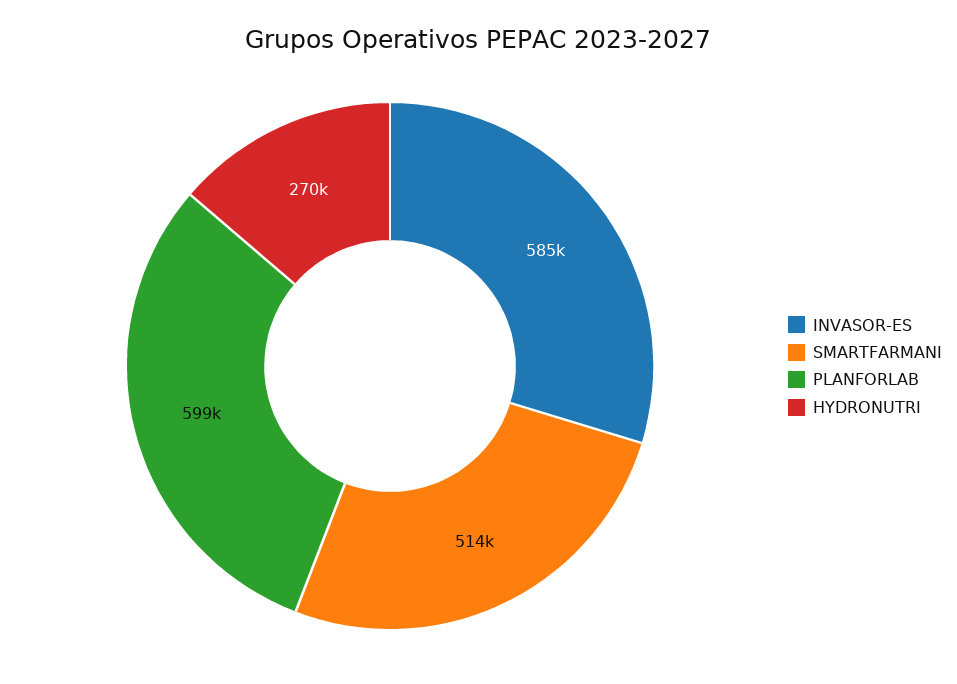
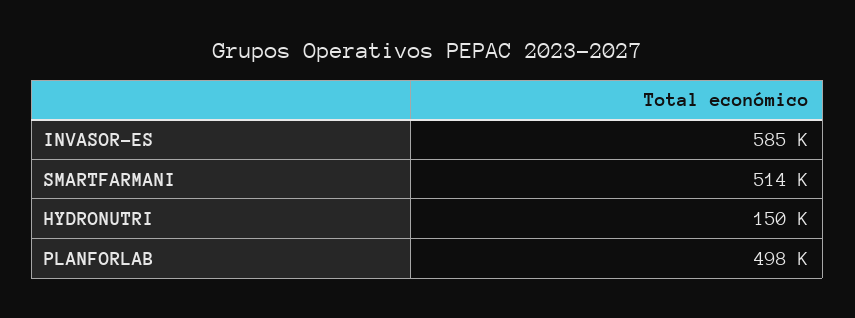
  {
    "INVASOR-ES": 585000,
    "SMARTFARMANI": 514000,
-   "PLANFORLAB": 599000,
+   "PLANFORLAB": 498000,
-   "HYDRONUTRI": 270000
+   "HYDRONUTRI": 150000
  }

